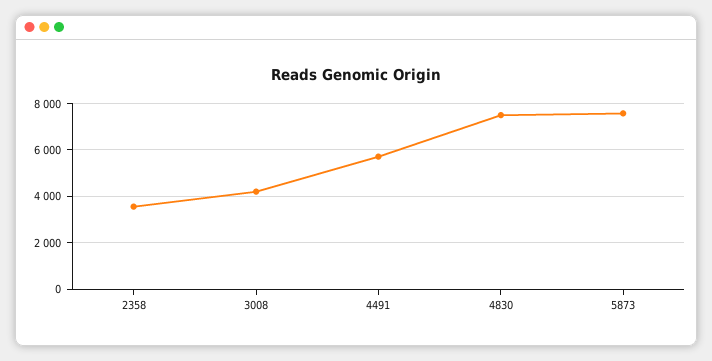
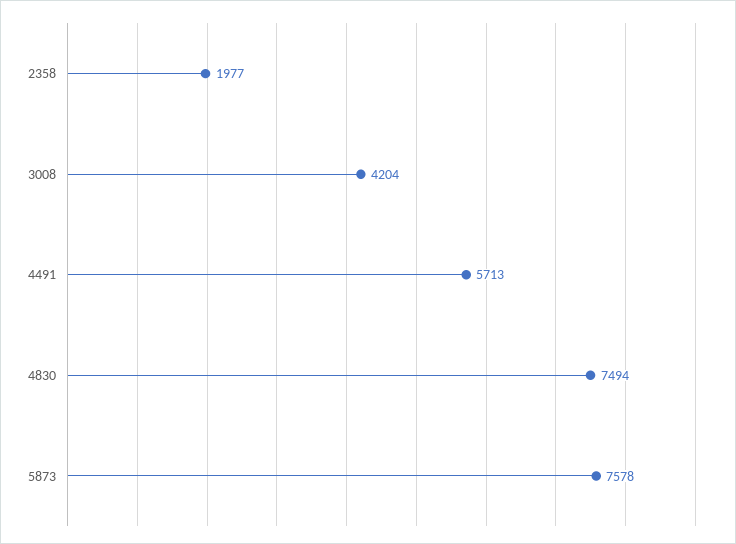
  {
-   "2358": 3500,
+   "2358": 1977,
    "3008": 4204,
    "4491": 5713,
    "4830": 7494,
    "5873": 7578
  }

